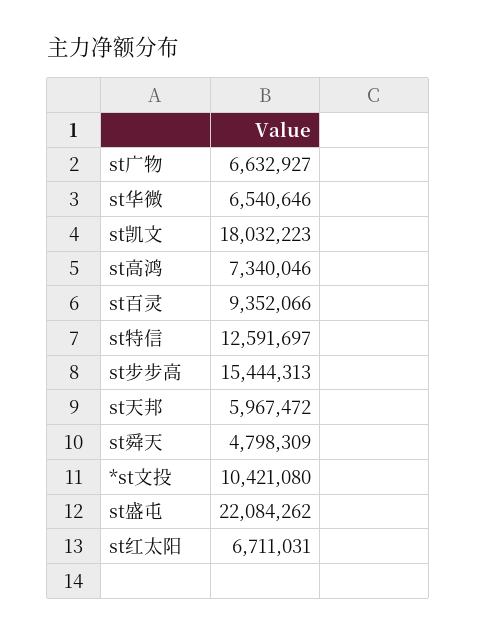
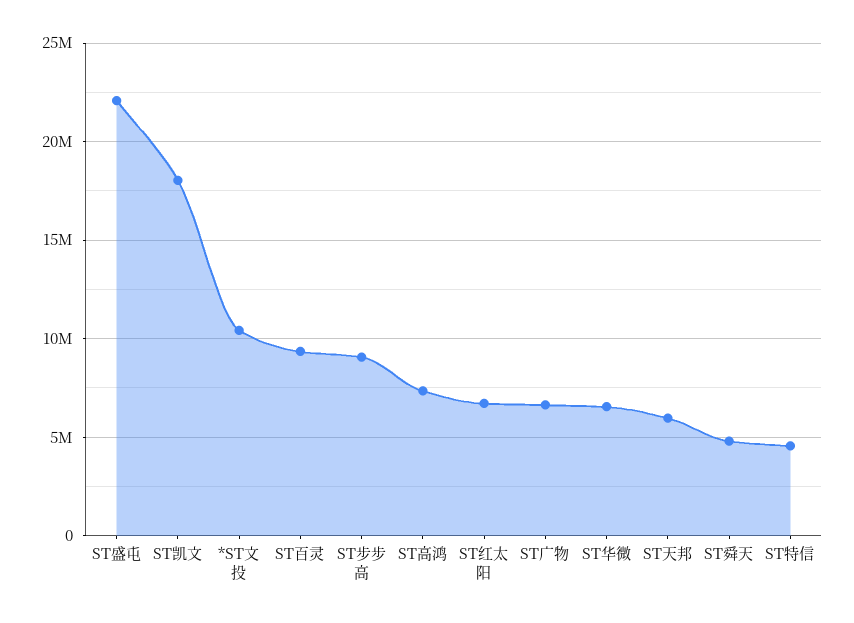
  {
    "st广物": 6632927,
    "st华微": 6540646,
    "st凯文": 18032223,
    "st高鸿": 7340046,
    "st百灵": 9352066,
-   "st特信": 12591697,
+   "st特信": 4500000,
-   "st步步高": 15444313,
+   "st步步高": 9000000,
    "st天邦": 5967472,
    "st舜天": 4798309,
    "*st文投": 10421080,
    "st盛屯": 22084262,
    "st红太阳": 6711031
  }

